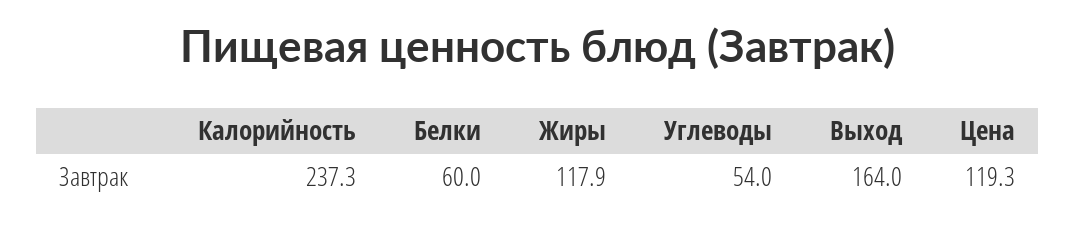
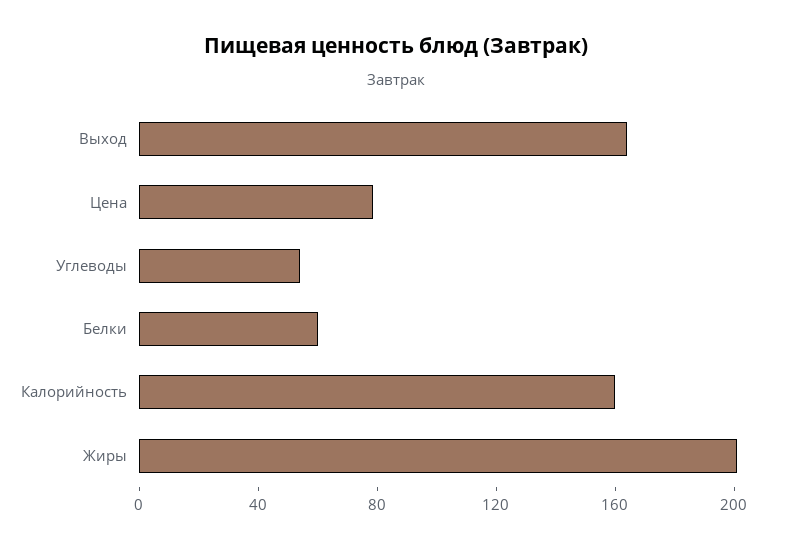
  {
-   "Калорийность": 237.3,
+   "Калорийность": 160,
    "Белки": 60,
-   "Жиры": 117.9,
+   "Жиры": 200,
    "Углеводы": 54,
    "Выход": 164,
-   "Цена": 119.3
+   "Цена": 80
  }

